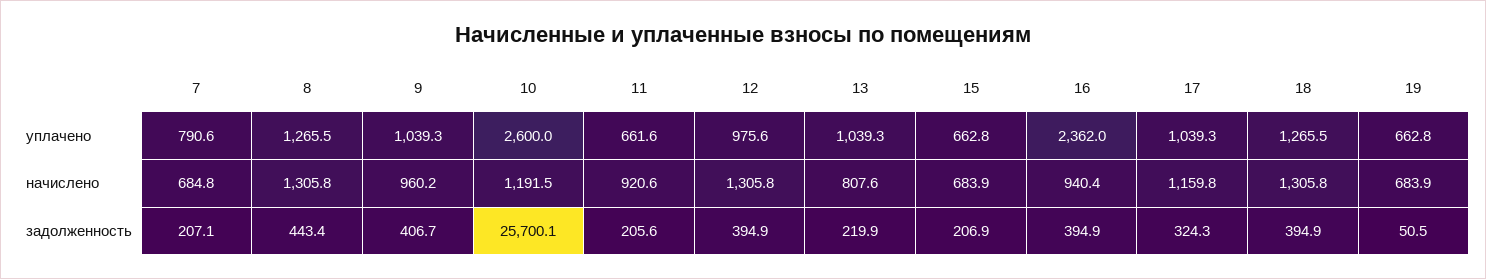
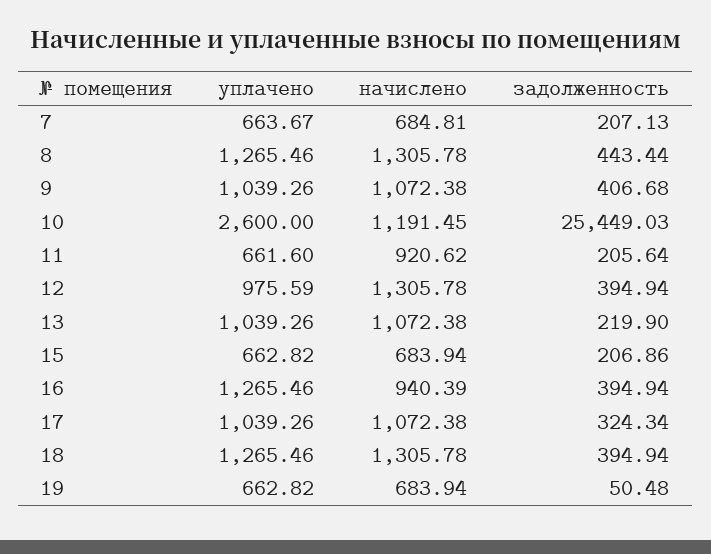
  {
    "7": {
-     "уплачено": 790.6,
+     "уплачено": 663.67,
      "начислено": 684.81,
      "задолженность": 207.13
    },
    "8": {
      "уплачено": 1265.46,
      "начислено": 1305.78,
      "задолженность": 443.44
    },
    "9": {
      "уплачено": 1039.26,
-     "начислено": 960.2,
+     "начислено": 1072.38,
      "задолженность": 406.68
    },
    "10": {
      "уплачено": 2600,
      "начислено": 1191.45,
-     "задолженность": 25700.1
+     "задолженность": 25449.03
    },
    "11": {
      "уплачено": 661.6,
      "начислено": 920.62,
      "задолженность": 205.64
    },
    "12": {
      "уплачено": 975.59,
      "начислено": 1305.78,
      "задолженность": 394.94
    },
    "13": {
      "уплачено": 1039.26,
-     "начислено": 807.6,
+     "начислено": 1072.38,
      "задолженность": 219.9
    },
    "15": {
      "уплачено": 662.82,
      "начислено": 683.94,
      "задолженность": 206.86
    },
    "16": {
-     "уплачено": 2362,
+     "уплачено": 1265.46,
      "начислено": 940.39,
      "задолженность": 394.94
    },
    "17": {
      "уплачено": 1039.26,
-     "начислено": 1159.8,
+     "начислено": 1072.38,
      "задолженность": 324.34
    },
    "18": {
      "уплачено": 1265.46,
      "начислено": 1305.78,
      "задолженность": 394.94
    },
    "19": {
      "уплачено": 662.82,
      "начислено": 683.94,
      "задолженность": 50.48
    }
  }

